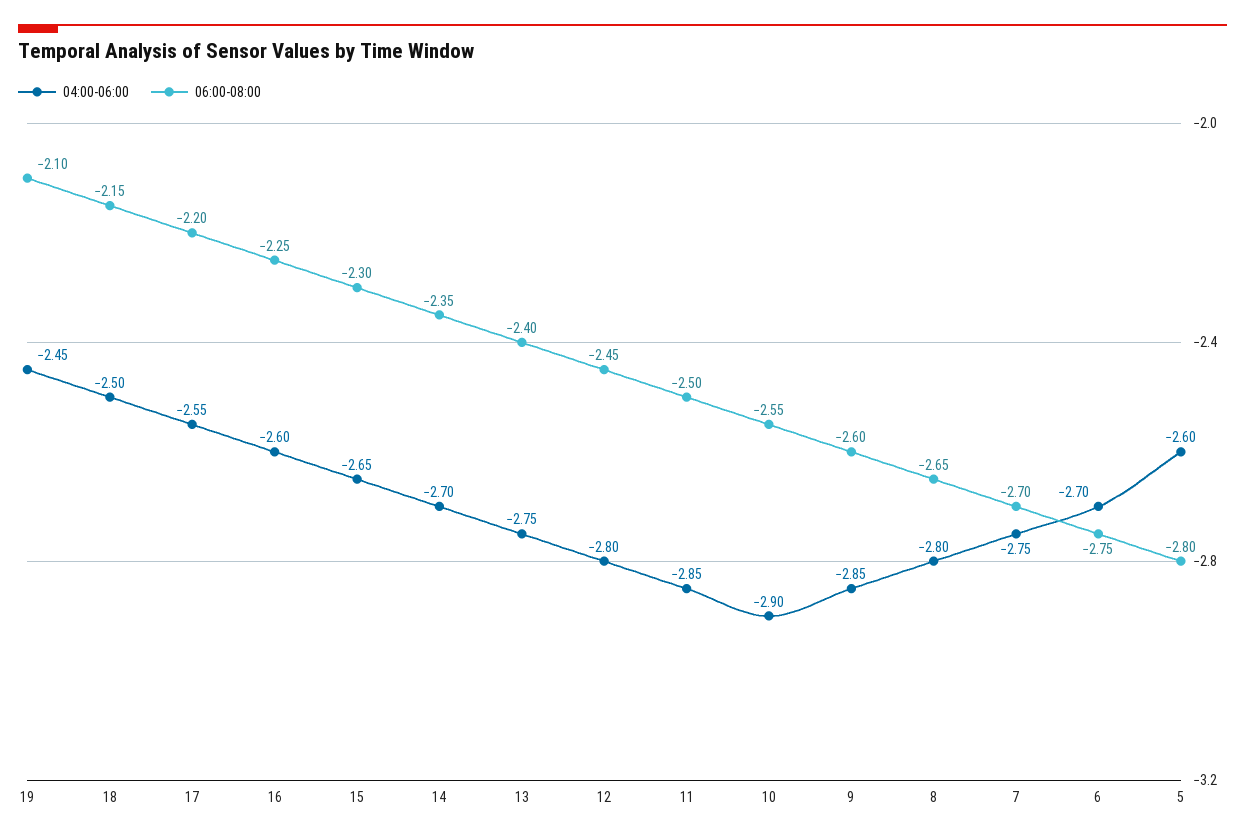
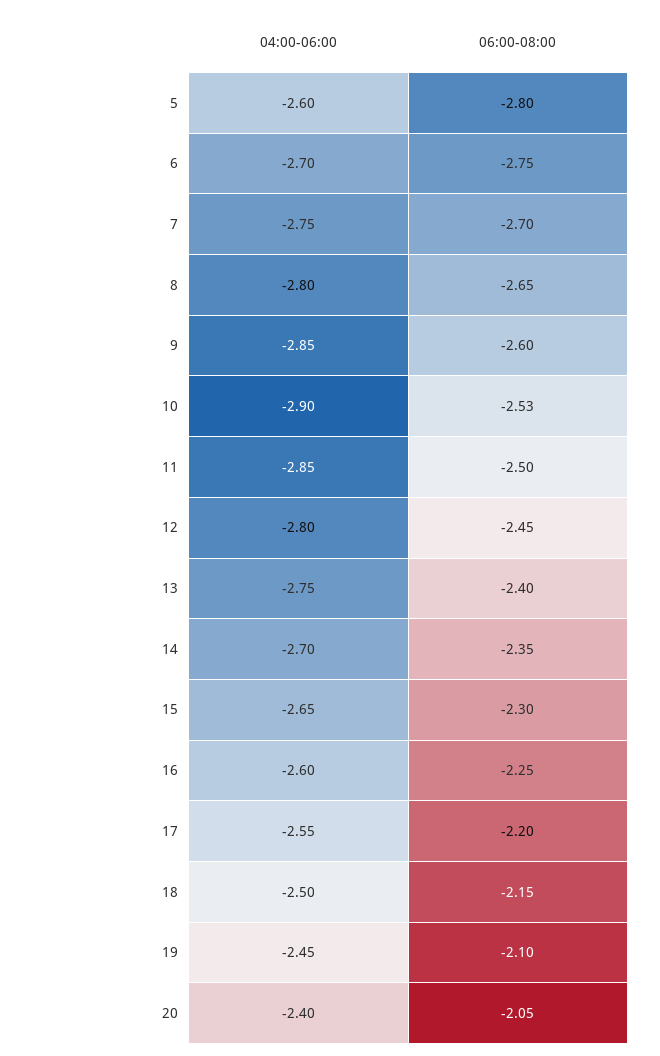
  {
    "04:00-06:00": {
      "19": -2.45,
      "18": -2.5,
      "17": -2.55,
      "16": -2.6,
      "15": -2.65,
      "14": -2.7,
      "13": -2.75,
      "12": -2.8,
      "11": -2.85,
      "10": -2.9,
      "9": -2.85,
      "8": -2.8,
      "7": -2.75,
      "6": -2.7,
-     "5": -2.6
+     "5": -2.6,
+     "20": -2.4
    },
    "06:00-08:00": {
      "19": -2.1,
      "18": -2.15,
      "17": -2.2,
      "16": -2.25,
      "15": -2.3,
      "14": -2.35,
      "13": -2.4,
      "12": -2.45,
      "11": -2.5,
-     "10": -2.55,
+     "10": -2.53,
      "9": -2.6,
      "8": -2.65,
      "7": -2.7,
      "6": -2.75,
-     "5": -2.8
+     "5": -2.8,
+     "20": -2.05
    }
  }

